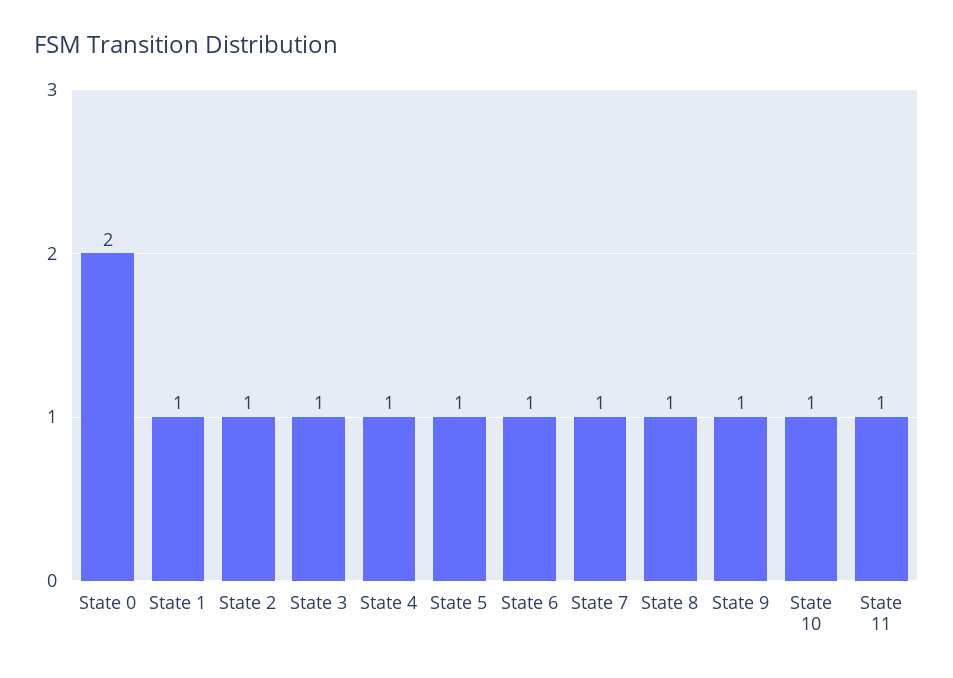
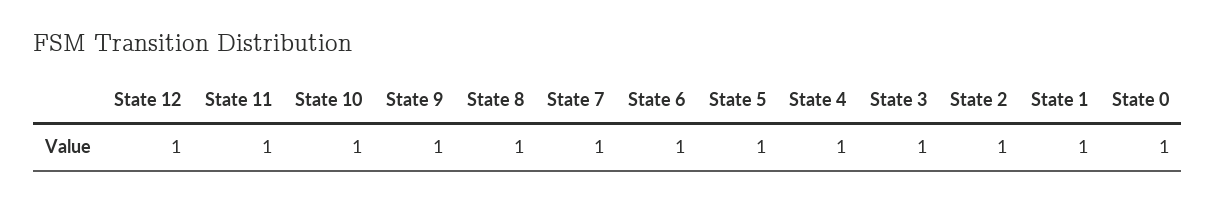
  {
-   "State 0": 2,
+   "State 0": 1,
    "State 1": 1,
    "State 2": 1,
    "State 3": 1,
    "State 4": 1,
    "State 5": 1,
    "State 6": 1,
    "State 7": 1,
    "State 8": 1,
    "State 9": 1,
    "State 10": 1,
-   "State 11": 1
+   "State 11": 1,
+   "State 12": 1
  }

